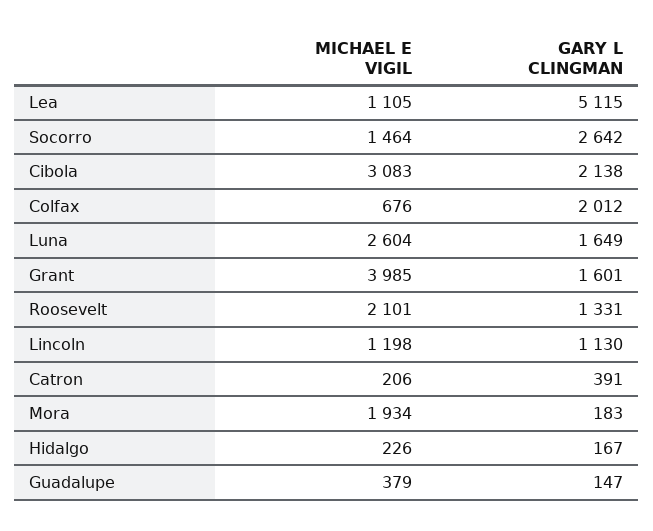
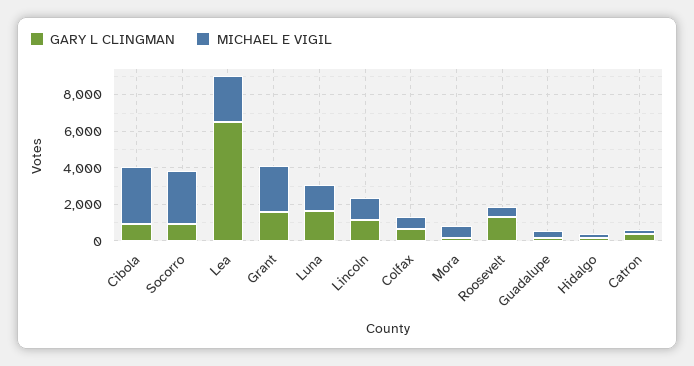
  {
    "MICHAEL E VIGIL": {
-     "Lea": 1105,
+     "Lea": 2500,
-     "Socorro": 1464,
+     "Socorro": 3000,
      "Cibola": 3083,
      "Colfax": 676,
-     "Luna": 2604,
+     "Luna": 1500,
-     "Grant": 3985,
+     "Grant": 2500,
-     "Roosevelt": 2101,
+     "Roosevelt": 500,
      "Lincoln": 1198,
      "Catron": 206,
-     "Mora": 1934,
+     "Mora": 500,
      "Hidalgo": 226,
      "Guadalupe": 379
    },
    "GARY L CLINGMAN": {
-     "Lea": 5115,
+     "Lea": 6500,
-     "Socorro": 2642,
+     "Socorro": 1000,
-     "Cibola": 2138,
+     "Cibola": 1000,
-     "Colfax": 2012,
+     "Colfax": 500,
      "Luna": 1649,
      "Grant": 1601,
      "Roosevelt": 1331,
      "Lincoln": 1130,
      "Catron": 391,
      "Mora": 183,
      "Hidalgo": 167,
      "Guadalupe": 147
    }
  }

